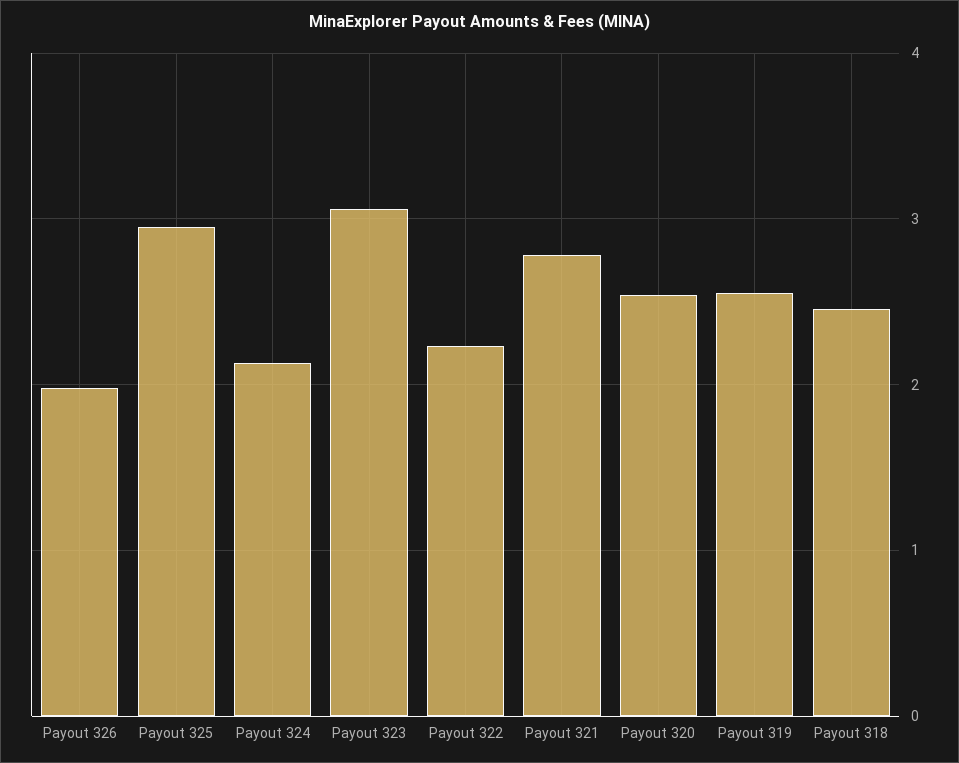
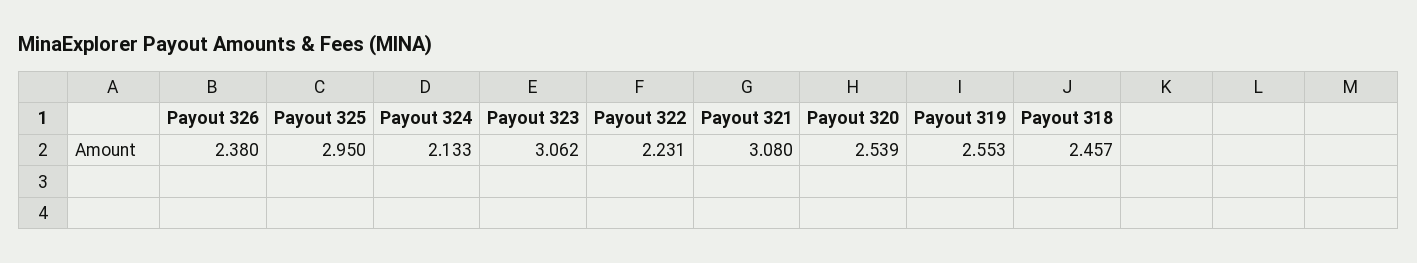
  {
-   "Payout 326": 2,
+   "Payout 326": 2.38,
    "Payout 325": 2.95,
    "Payout 324": 2.133,
    "Payout 323": 3.062,
    "Payout 322": 2.231,
-   "Payout 321": 2.8,
+   "Payout 321": 3.08,
    "Payout 320": 2.539,
    "Payout 319": 2.553,
    "Payout 318": 2.457
  }

